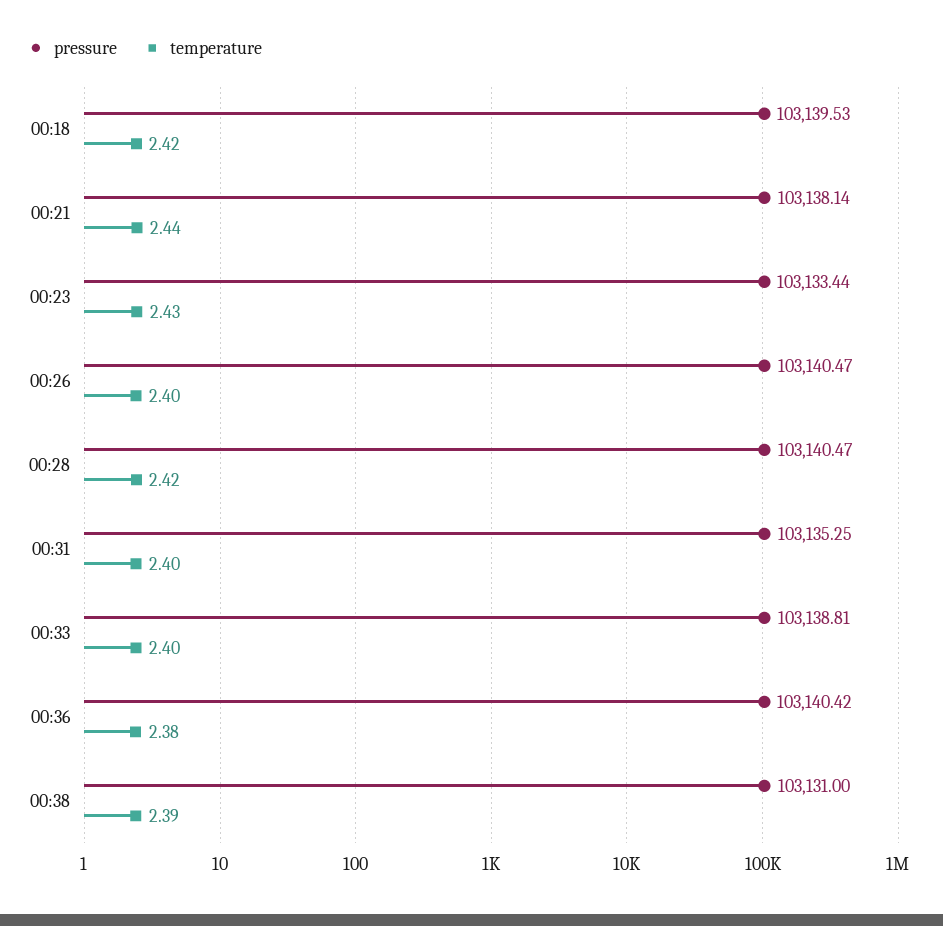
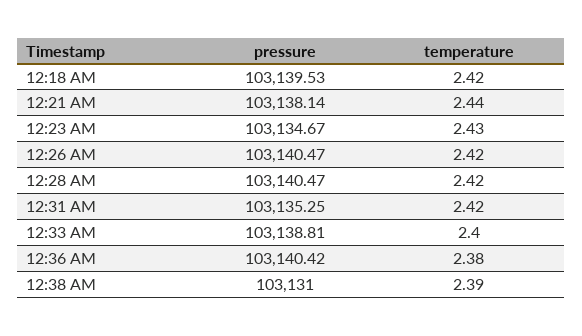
  {
    "pressure": {
      "00:18": 103139.53,
      "00:21": 103138.14,
-     "00:23": 103133.44,
+     "00:23": 103134.67,
      "00:26": 103140.47,
      "00:28": 103140.47,
      "00:31": 103135.25,
      "00:33": 103138.81,
      "00:36": 103140.42,
      "00:38": 103131
    },
    "temperature": {
      "00:18": 2.42,
      "00:21": 2.44,
      "00:23": 2.43,
-     "00:26": 2.4,
+     "00:26": 2.42,
      "00:28": 2.42,
-     "00:31": 2.4,
+     "00:31": 2.42,
      "00:33": 2.4,
      "00:36": 2.38,
      "00:38": 2.39
    }
  }

